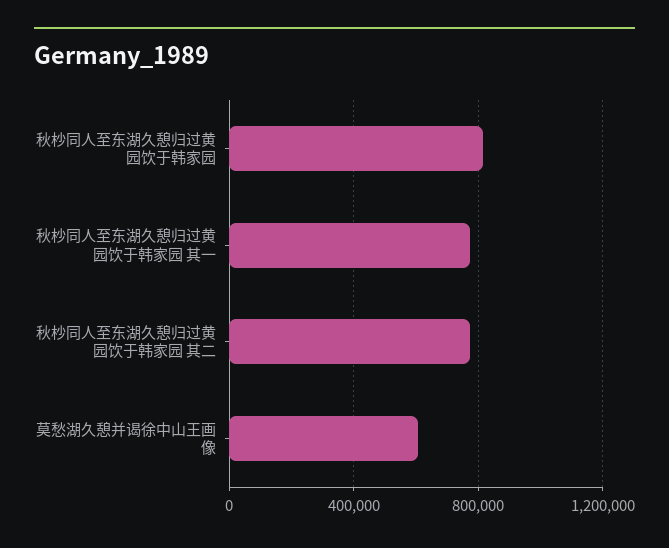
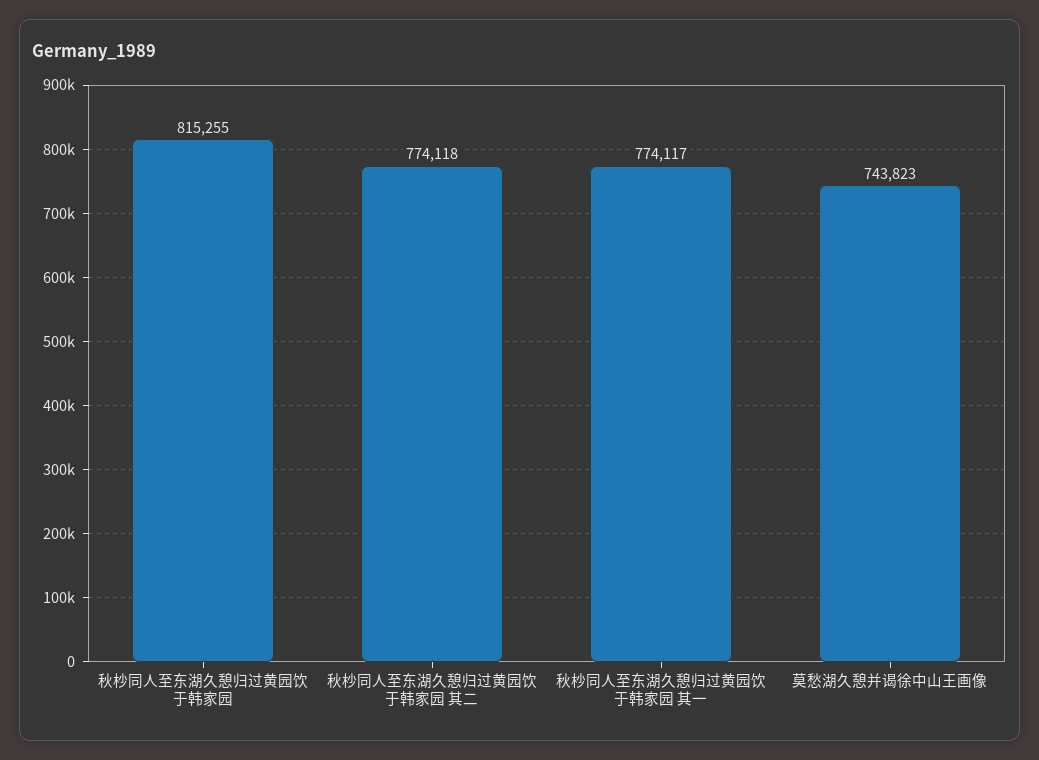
  {
    "秋杪同人至东湖久憩归过黄园饮于韩家园": 815255,
    "秋杪同人至东湖久憩归过黄园饮于韩家园 其一": 774117,
    "秋杪同人至东湖久憩归过黄园饮于韩家园 其二": 774118,
-   "莫愁湖久憩并谒徐中山王画像": 600000
+   "莫愁湖久憩并谒徐中山王画像": 743823
  }

